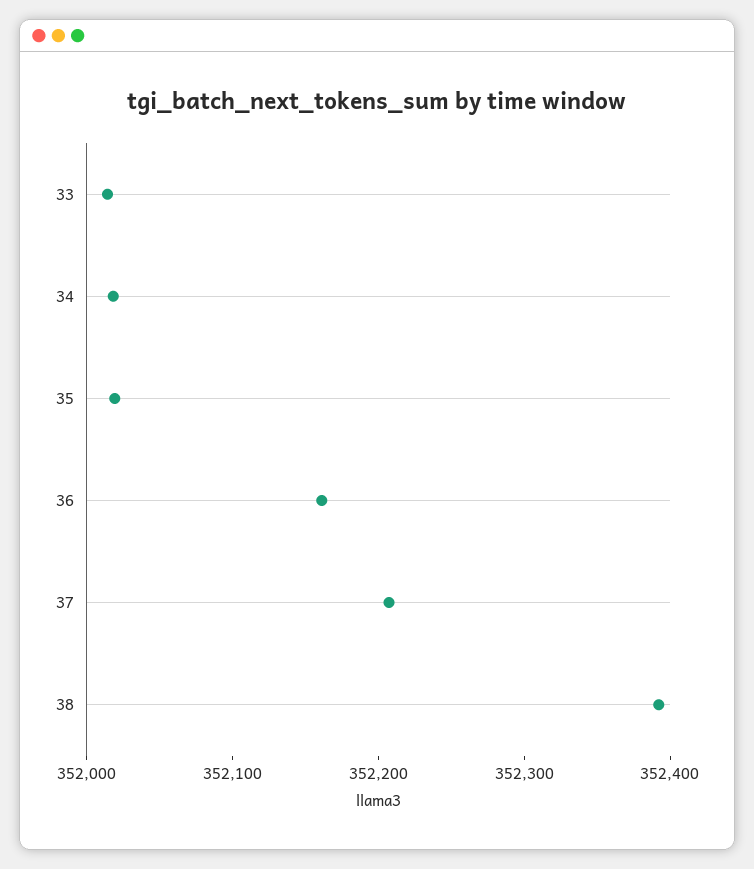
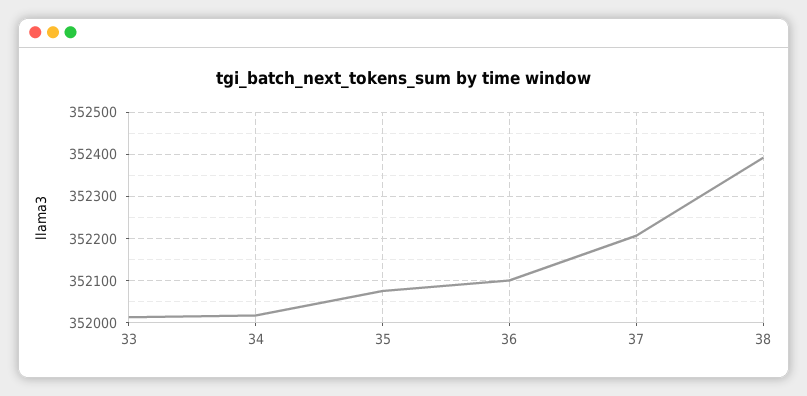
  {
    "33": 352020,
    "34": 352020,
-   "35": 352020,
+   "35": 352080,
-   "36": 352160,
+   "36": 352100,
    "37": 352200,
    "38": 352400
  }

